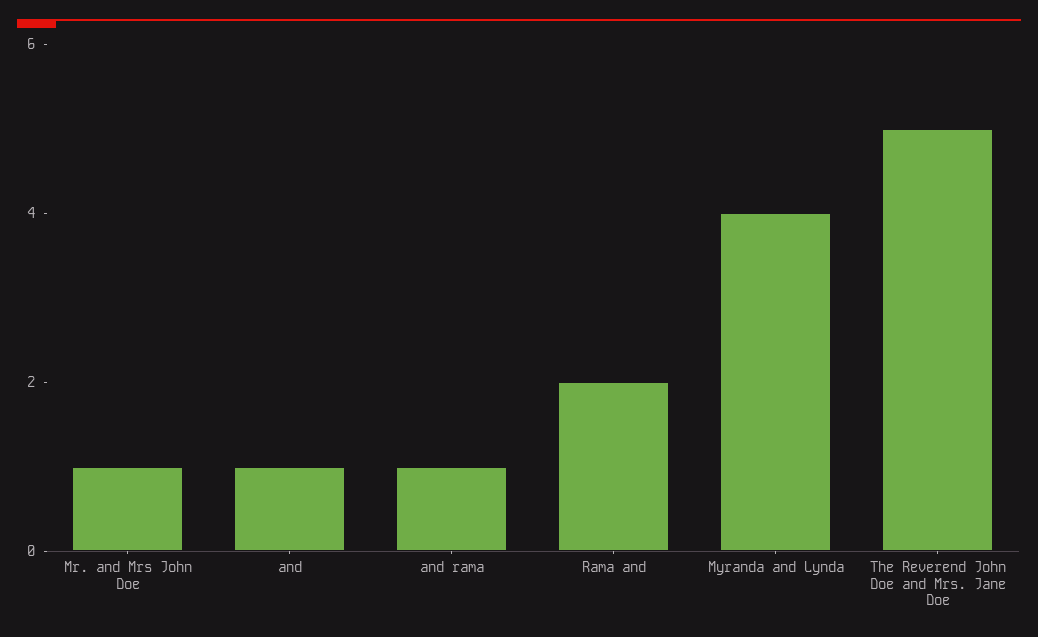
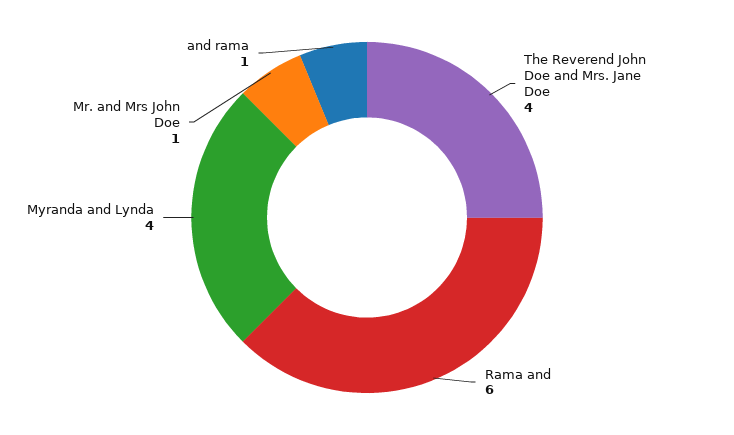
  {
    "Mr. and Mrs John Doe": 1,
-   "and": 1,
    "and rama": 1,
-   "Rama and": 2,
+   "Rama and": 6,
    "Myranda and Lynda": 4,
-   "The Reverend John Doe and Mrs. Jane Doe": 5
+   "The Reverend John Doe and Mrs. Jane Doe": 4
  }

